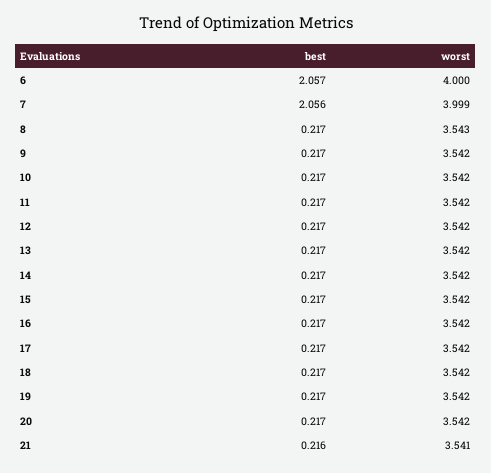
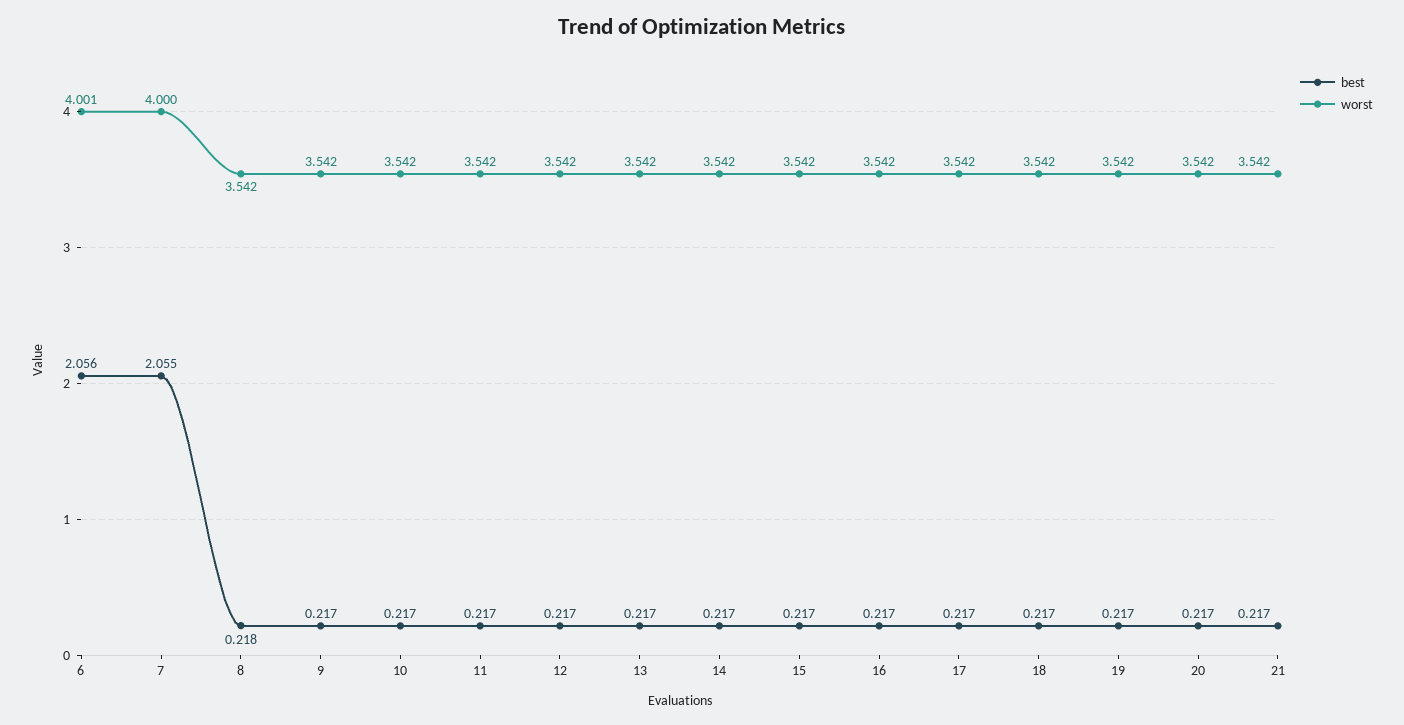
  {
    "best": {
-     "6": 2.057,
+     "6": 2.056,
-     "7": 2.056,
+     "7": 2.055,
-     "8": 0.217,
+     "8": 0.218,
      "9": 0.217,
      "10": 0.217,
      "11": 0.217,
      "12": 0.217,
      "13": 0.217,
      "14": 0.217,
      "15": 0.217,
      "16": 0.217,
      "17": 0.217,
      "18": 0.217,
      "19": 0.217,
      "20": 0.217,
-     "21": 0.216
+     "21": 0.217
    },
    "worst": {
-     "6": 4,
+     "6": 4.001,
-     "7": 3.999,
+     "7": 4,
-     "8": 3.543,
+     "8": 3.542,
      "9": 3.542,
      "10": 3.542,
      "11": 3.542,
      "12": 3.542,
      "13": 3.542,
      "14": 3.542,
      "15": 3.542,
      "16": 3.542,
      "17": 3.542,
      "18": 3.542,
      "19": 3.542,
      "20": 3.542,
-     "21": 3.541
+     "21": 3.542
    }
  }

